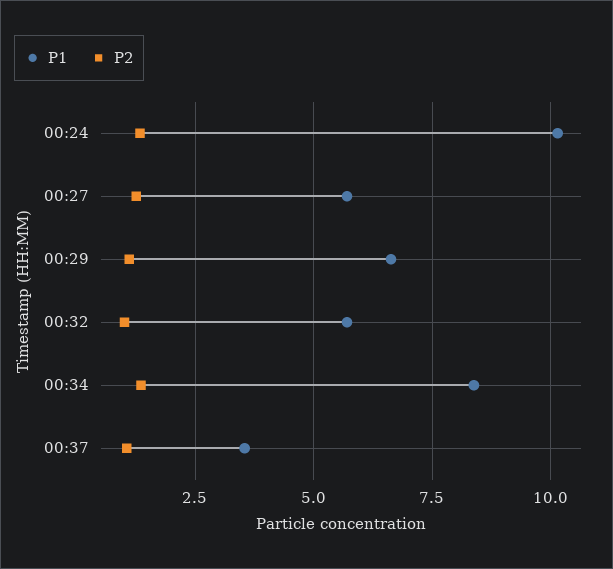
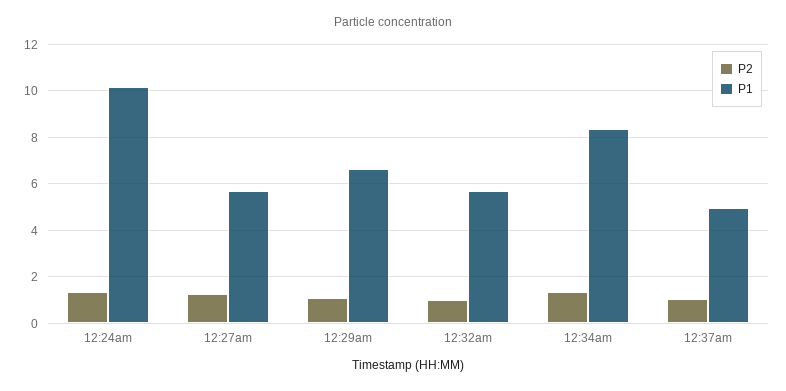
  {
    "P1": {
      "00:24": 10.25,
      "00:27": 5.75,
      "00:29": 6.75,
      "00:32": 5.75,
      "00:34": 8.5,
-     "00:37": 3.5
+     "00:37": 5
    },
    "P2": {
      "00:24": 1.25,
      "00:27": 1.25,
      "00:29": 1,
      "00:32": 1,
      "00:34": 1.25,
      "00:37": 1
    }
  }

